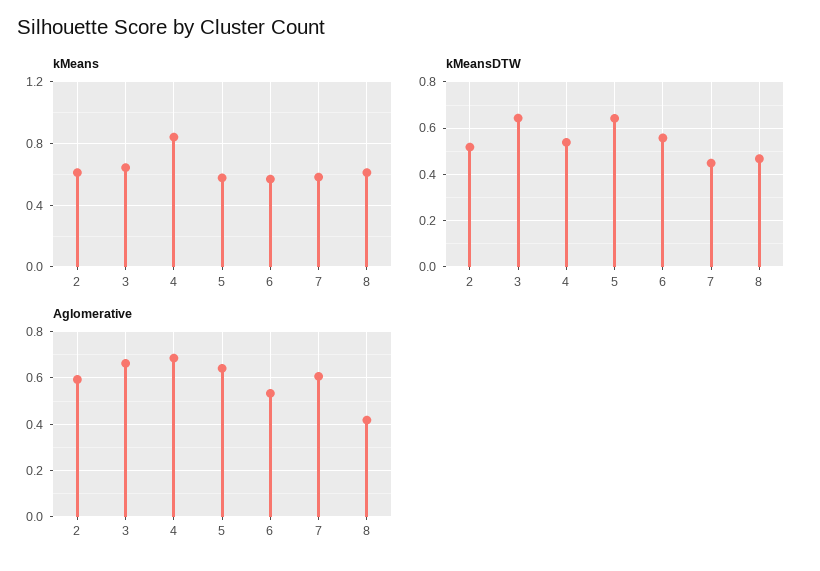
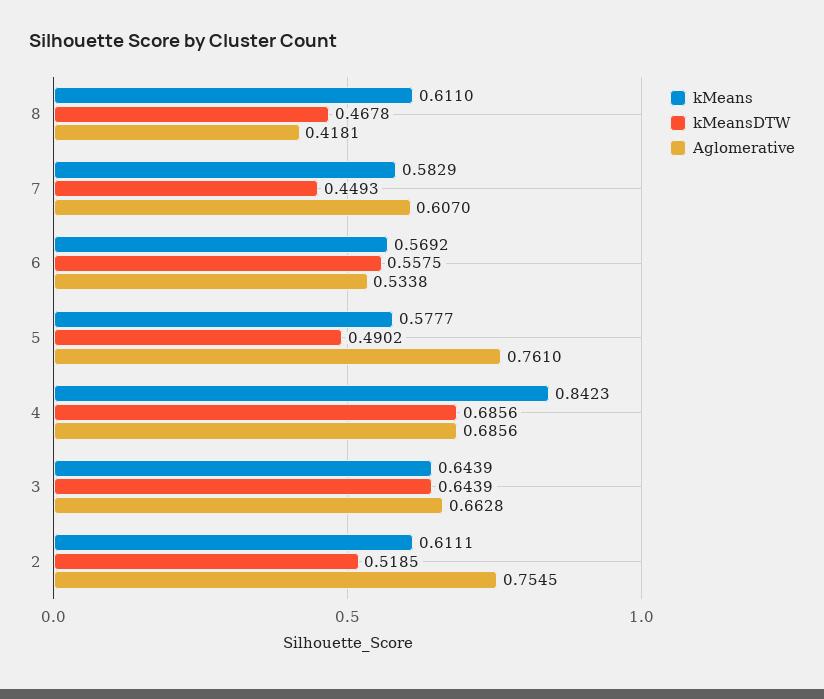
  {
    "kMeans": {
      "2": 0.6111,
      "3": 0.6439,
      "4": 0.8423,
      "5": 0.5777,
      "6": 0.5692,
      "7": 0.5829,
      "8": 0.611
    },
    "kMeansDTW": {
      "2": 0.5185,
      "3": 0.6439,
-     "4": 0.55,
+     "4": 0.6856,
-     "5": 0.65,
+     "5": 0.4902,
      "6": 0.5575,
      "7": 0.4493,
      "8": 0.4678
    },
    "Aglomerative": {
-     "2": 0.6,
+     "2": 0.7545,
      "3": 0.6628,
      "4": 0.6856,
-     "5": 0.65,
+     "5": 0.761,
      "6": 0.5338,
      "7": 0.607,
      "8": 0.4181
    }
  }

